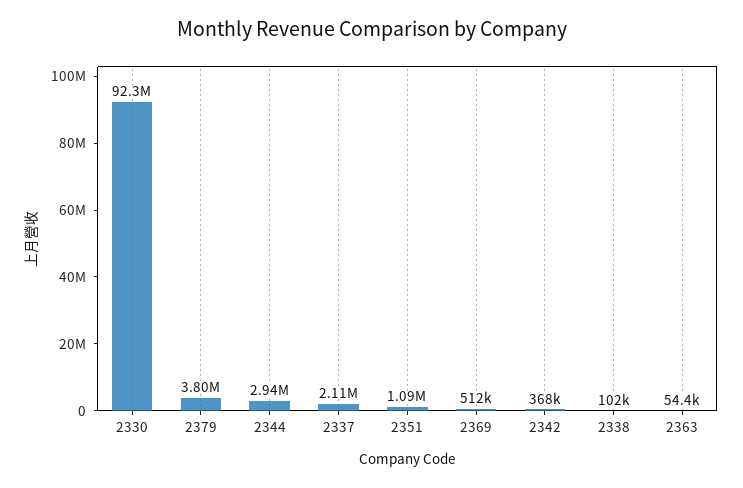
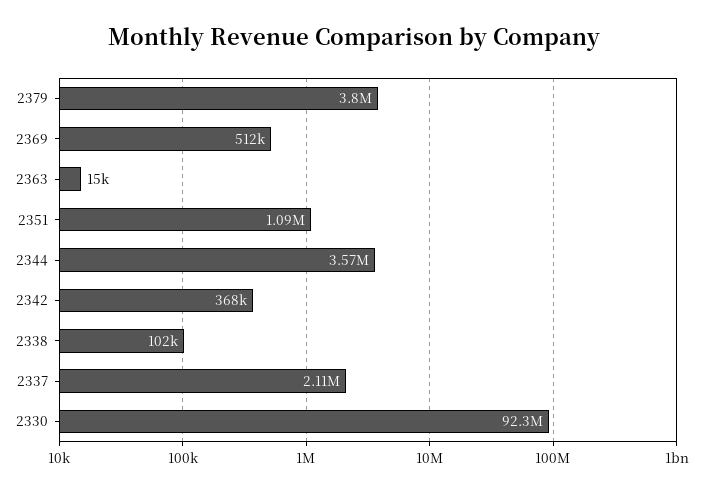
  {
    "2330": 92300000,
    "2379": 3800000,
-   "2344": 2940000,
+   "2344": 3570000,
    "2337": 2110000,
    "2351": 1090000,
    "2369": 512000,
    "2342": 368000,
    "2338": 102000,
-   "2363": 54400
+   "2363": 15000
  }

